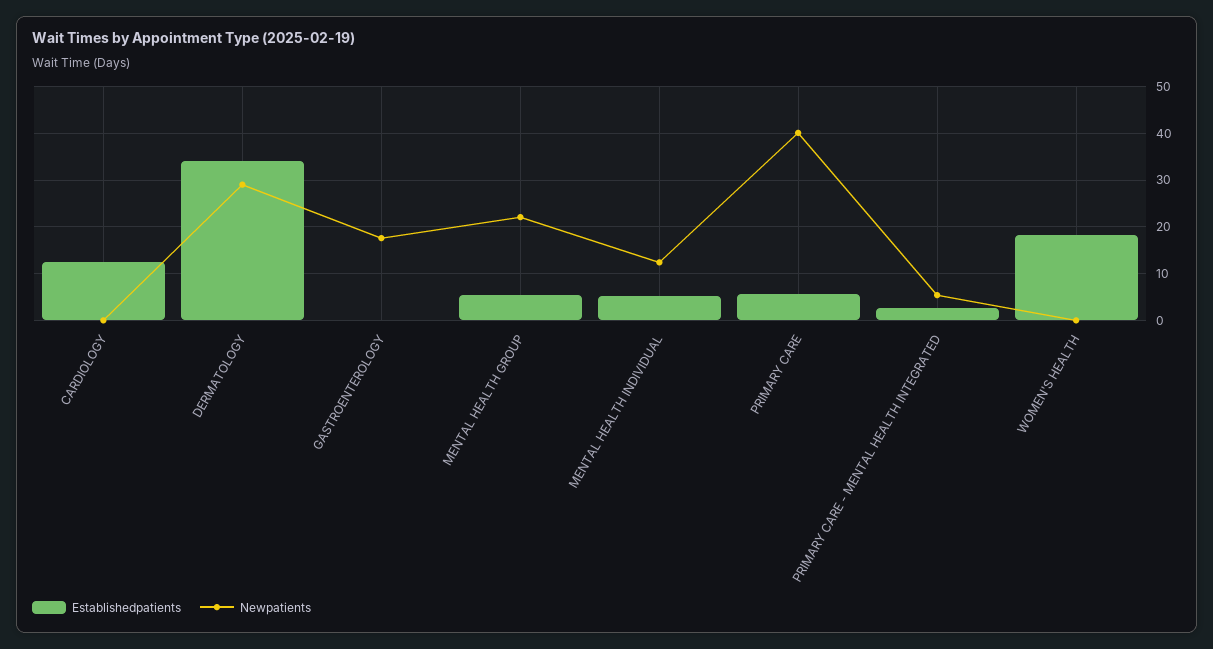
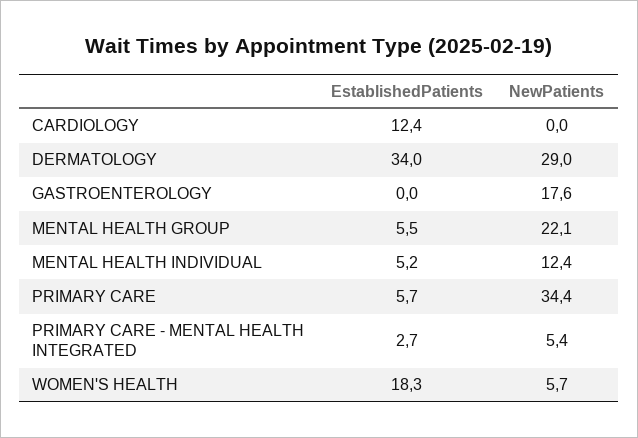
  {
    "Establishedpatients": {
      "CARDIOLOGY": 12.4,
      "DERMATOLOGY": 34,
      "GASTROENTEROLOGY": 0,
      "MENTAL HEALTH GROUP": 5.5,
      "MENTAL HEALTH INDIVIDUAL": 5.2,
      "PRIMARY CARE": 5.7,
      "PRIMARY CARE - MENTAL HEALTH INTEGRATED": 2.7,
      "WOMEN'S HEALTH": 18.3
    },
    "Newpatients": {
      "CARDIOLOGY": 0,
      "DERMATOLOGY": 29,
      "GASTROENTEROLOGY": 17.6,
      "MENTAL HEALTH GROUP": 22.1,
      "MENTAL HEALTH INDIVIDUAL": 12.4,
-     "PRIMARY CARE": 40,
+     "PRIMARY CARE": 34.4,
      "PRIMARY CARE - MENTAL HEALTH INTEGRATED": 5.4,
-     "WOMEN'S HEALTH": 0
+     "WOMEN'S HEALTH": 5.7
    }
  }

